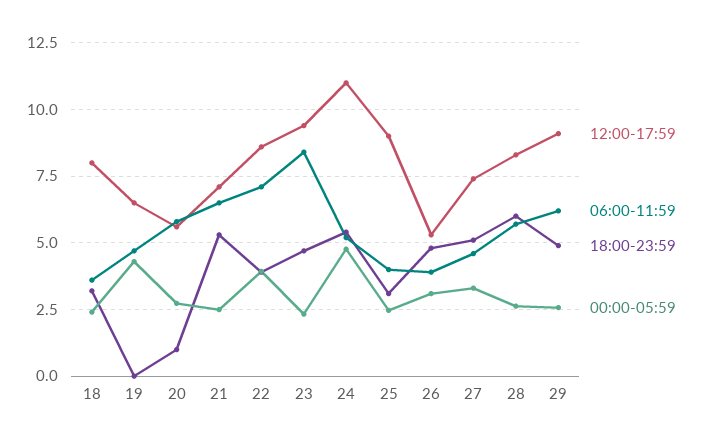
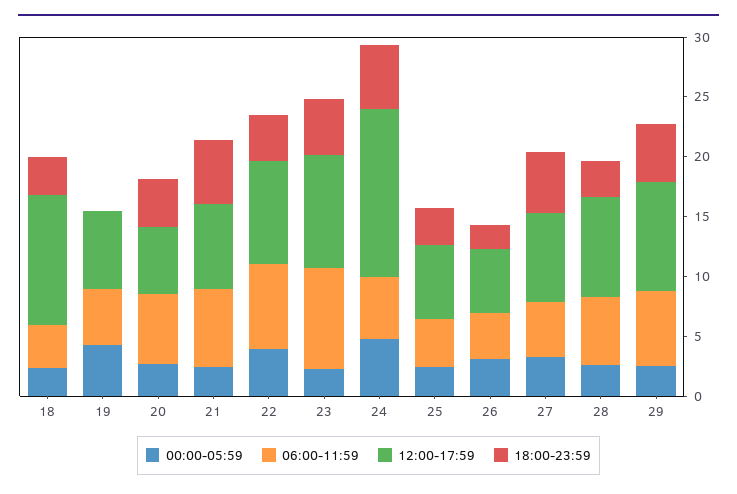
  {
    "12:00-17:59": {
-     "18": 8,
+     "18": 11,
      "19": 6.5,
      "20": 5.5,
      "21": 7,
      "22": 8.5,
      "23": 9.5,
-     "24": 11,
+     "24": 14,
-     "25": 9,
+     "25": 6,
      "26": 5.25,
      "27": 7.5,
      "28": 8.25,
      "29": 9
    },
    "06:00-11:59": {
      "18": 3.5,
      "19": 4.75,
      "20": 5.75,
      "21": 6.5,
      "22": 7,
      "23": 8.5,
      "24": 5.25,
      "25": 4,
      "26": 4,
      "27": 4.5,
      "28": 5.75,
      "29": 6.25
    },
    "18:00-23:59": {
      "18": 3.25,
      "19": 0,
-     "20": 1,
+     "20": 4,
      "21": 5.25,
      "22": 4,
      "23": 4.75,
      "24": 5.5,
      "25": 3,
-     "26": 4.75,
+     "26": 2,
      "27": 5,
-     "28": 6,
+     "28": 3,
      "29": 5
    },
    "00:00-05:59": {
      "18": 2.5,
      "19": 4.25,
      "20": 2.75,
      "21": 2.5,
      "22": 4,
      "23": 2.25,
      "24": 4.75,
      "25": 2.5,
      "26": 3,
      "27": 3.25,
      "28": 2.75,
      "29": 2.5
    }
  }

